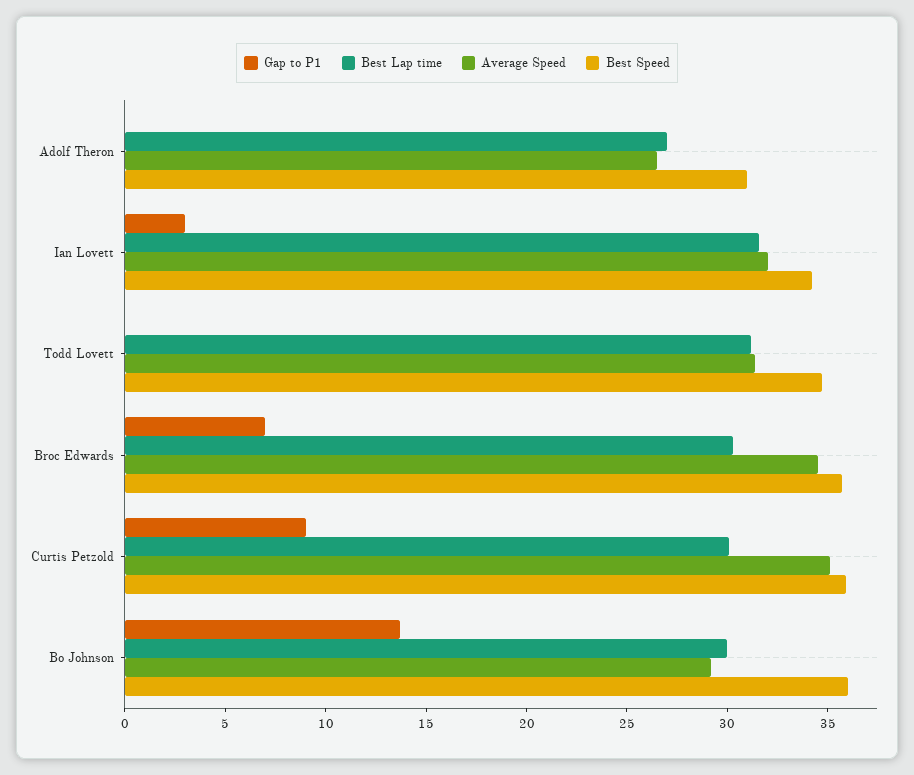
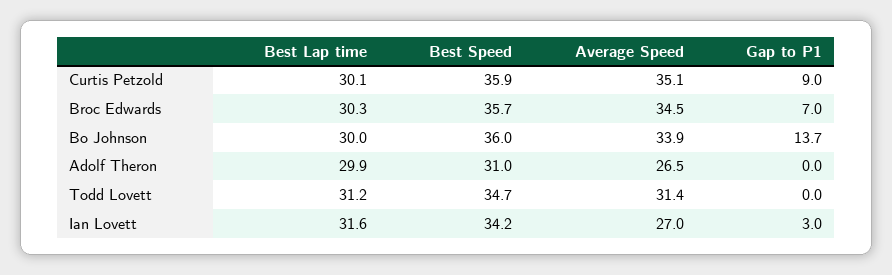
  {
    "Gap to P1": {
      "Adolf Theron": 0,
      "Ian Lovett": 3,
      "Todd Lovett": 0,
      "Broc Edwards": 7,
      "Curtis Petzold": 9,
      "Bo Johnson": 13.7
    },
    "Best Lap time": {
-     "Adolf Theron": 27,
+     "Adolf Theron": 29.9,
      "Ian Lovett": 31.6,
      "Todd Lovett": 31.2,
      "Broc Edwards": 30.3,
      "Curtis Petzold": 30.1,
      "Bo Johnson": 30
    },
    "Average Speed": {
      "Adolf Theron": 26.5,
-     "Ian Lovett": 32,
+     "Ian Lovett": 27,
      "Todd Lovett": 31.4,
      "Broc Edwards": 34.5,
      "Curtis Petzold": 35.1,
-     "Bo Johnson": 29
+     "Bo Johnson": 33.9
    },
    "Best Speed": {
      "Adolf Theron": 31,
      "Ian Lovett": 34.2,
      "Todd Lovett": 34.7,
      "Broc Edwards": 35.7,
      "Curtis Petzold": 35.9,
      "Bo Johnson": 36
    }
  }

